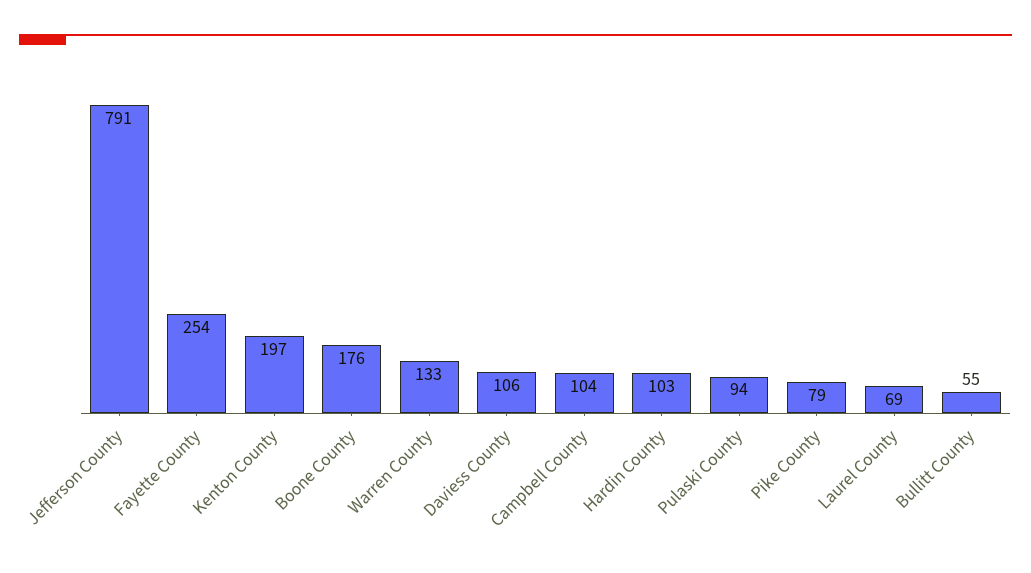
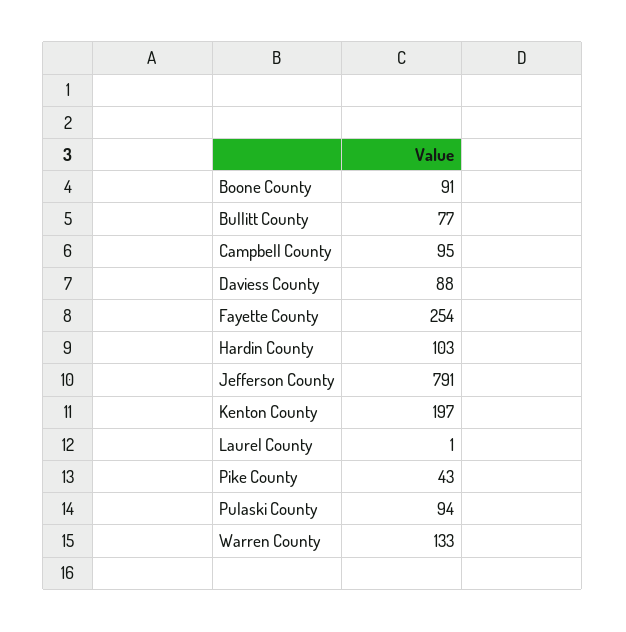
  {
    "Jefferson County": 791,
    "Fayette County": 254,
    "Kenton County": 197,
-   "Boone County": 176,
+   "Boone County": 91,
    "Warren County": 133,
-   "Daviess County": 106,
+   "Daviess County": 88,
-   "Campbell County": 104,
+   "Campbell County": 95,
    "Hardin County": 103,
    "Pulaski County": 94,
-   "Pike County": 79,
+   "Pike County": 43,
-   "Laurel County": 69,
+   "Laurel County": 1,
-   "Bullitt County": 55
+   "Bullitt County": 77
  }

